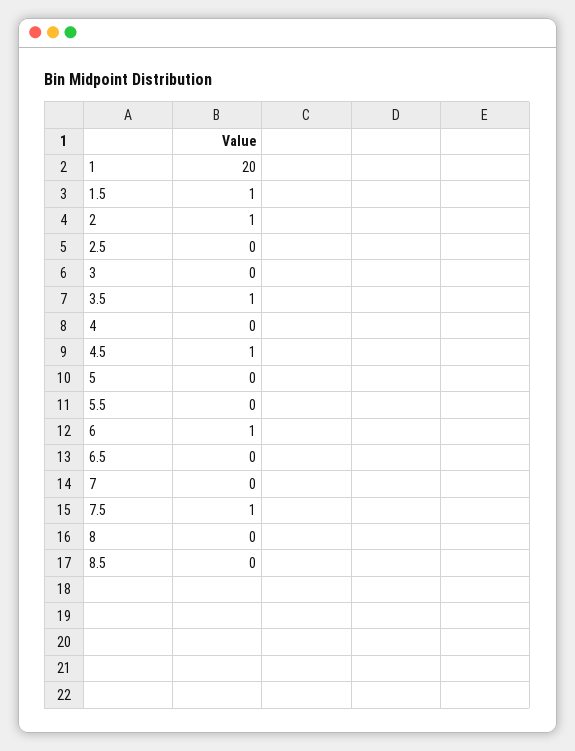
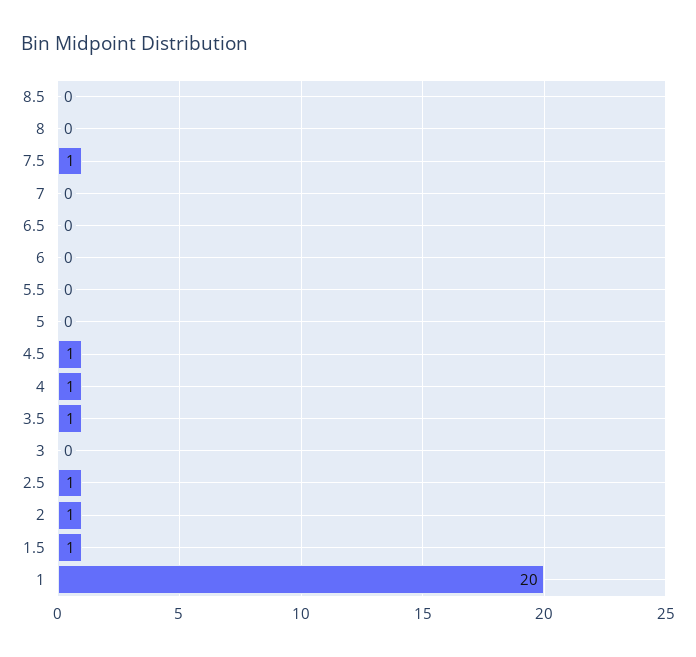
  {
    "1": 20,
    "1.5": 1,
    "2": 1,
-   "2.5": 0,
+   "2.5": 1,
    "3": 0,
    "3.5": 1,
-   "4": 0,
+   "4": 1,
    "4.5": 1,
    "5": 0,
    "5.5": 0,
-   "6": 1,
+   "6": 0,
    "6.5": 0,
    "7": 0,
    "7.5": 1,
    "8": 0,
    "8.5": 0
  }

